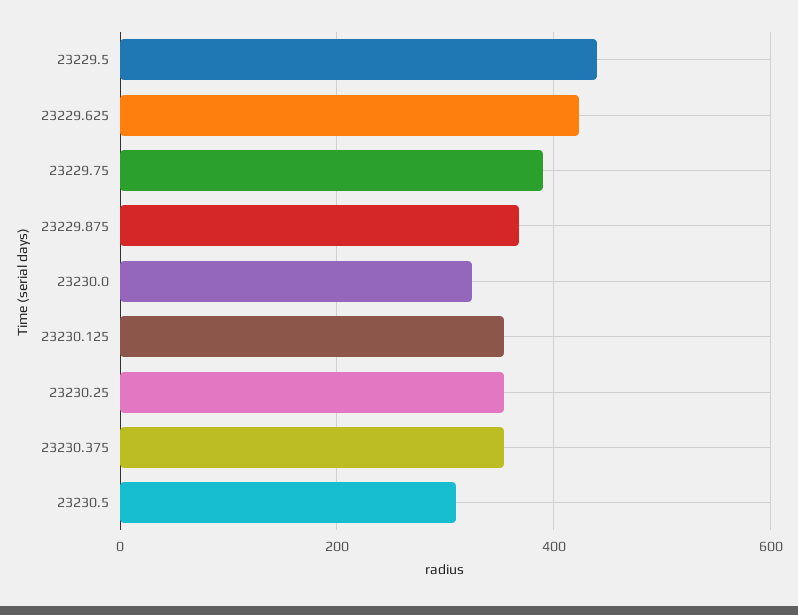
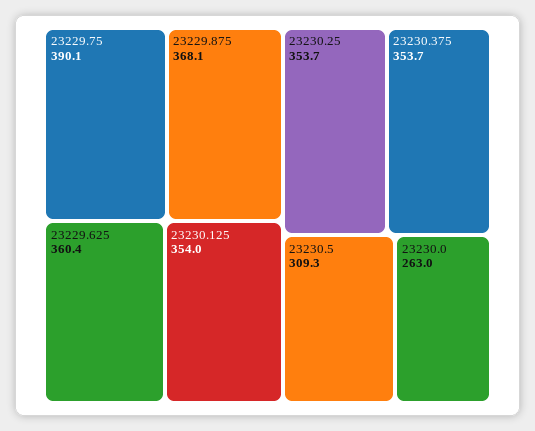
  {
-   "23229.5": 440,
-   "23229.625": 420,
+   "23229.625": 360.4,
    "23229.75": 390.1,
    "23229.875": 368.1,
-   "23230.0": 320,
+   "23230.0": 263,
    "23230.125": 354,
    "23230.25": 353.7,
    "23230.375": 353.7,
    "23230.5": 309.3
  }

